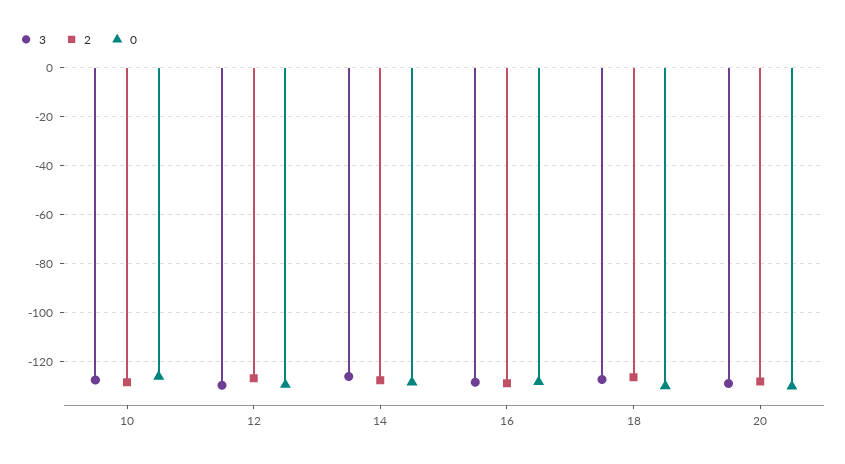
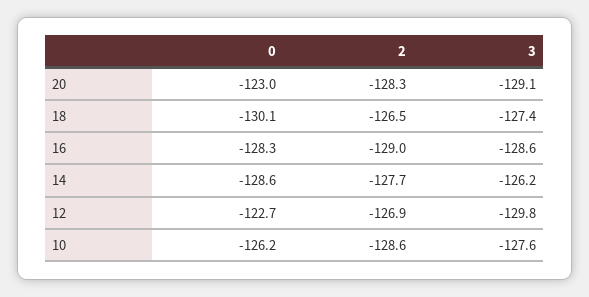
  {
    "3": {
      "10": -127.6,
      "12": -129.8,
      "14": -126.2,
      "16": -128.6,
      "18": -127.4,
      "20": -129.1
    },
    "2": {
      "10": -128.6,
      "12": -126.9,
      "14": -127.7,
      "16": -129,
      "18": -126.5,
      "20": -128.3
    },
    "0": {
      "10": -126.2,
-     "12": -130,
+     "12": -122.7,
      "14": -128.6,
      "16": -128.3,
      "18": -130.1,
-     "20": -130
+     "20": -123
    }
  }

